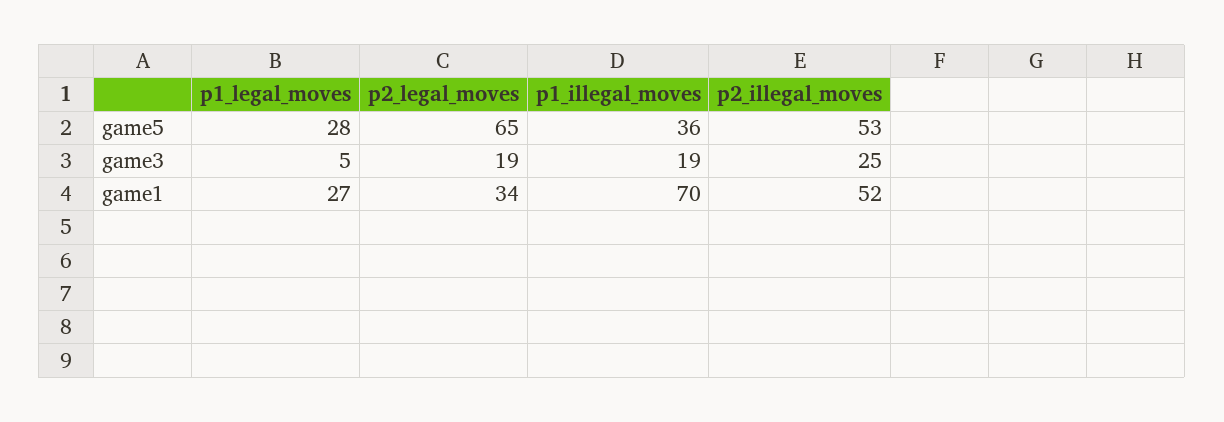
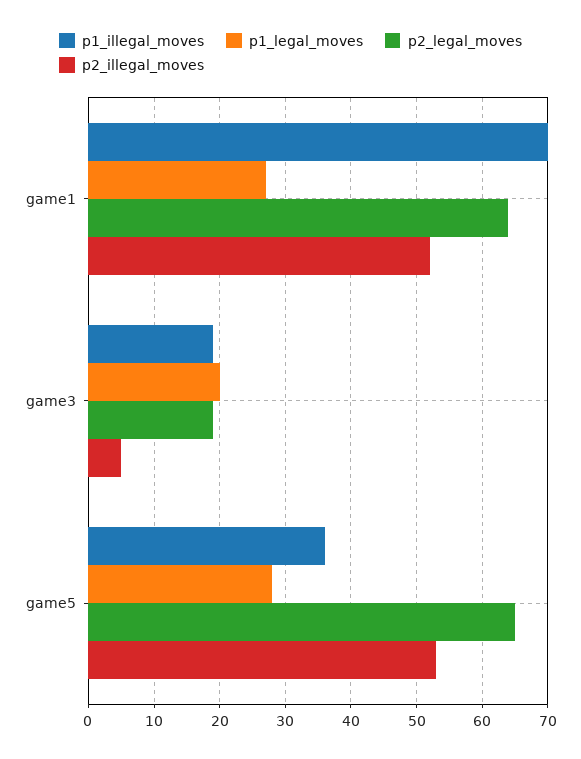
  {
    "p1_legal_moves": {
      "game5": 28,
-     "game3": 5,
+     "game3": 20,
      "game1": 27
    },
    "p2_legal_moves": {
      "game5": 65,
      "game3": 19,
-     "game1": 34
+     "game1": 64
    },
    "p1_illegal_moves": {
      "game5": 36,
      "game3": 19,
      "game1": 70
    },
    "p2_illegal_moves": {
      "game5": 53,
-     "game3": 25,
+     "game3": 5,
      "game1": 52
    }
  }

